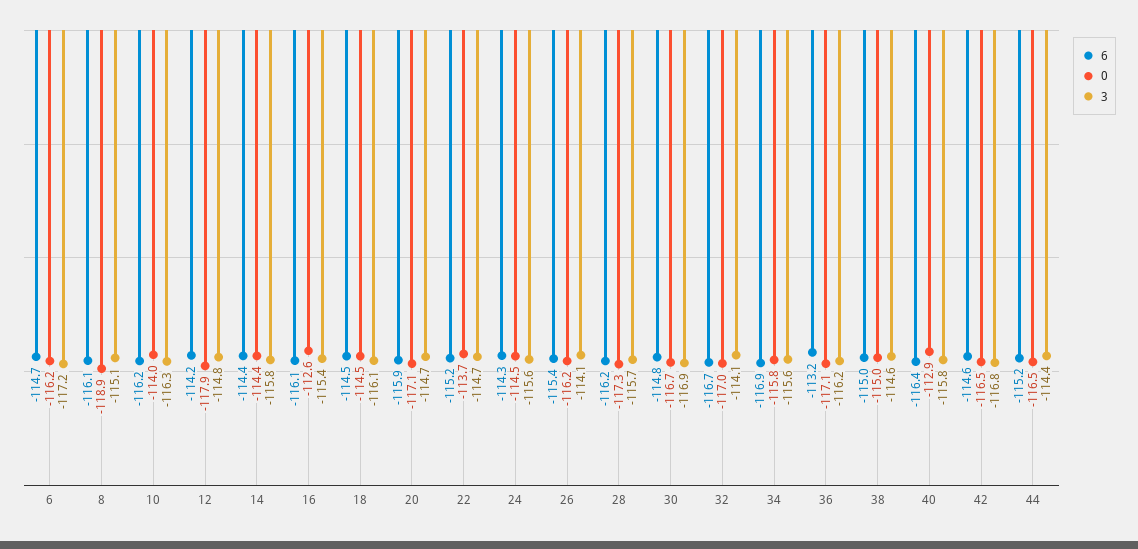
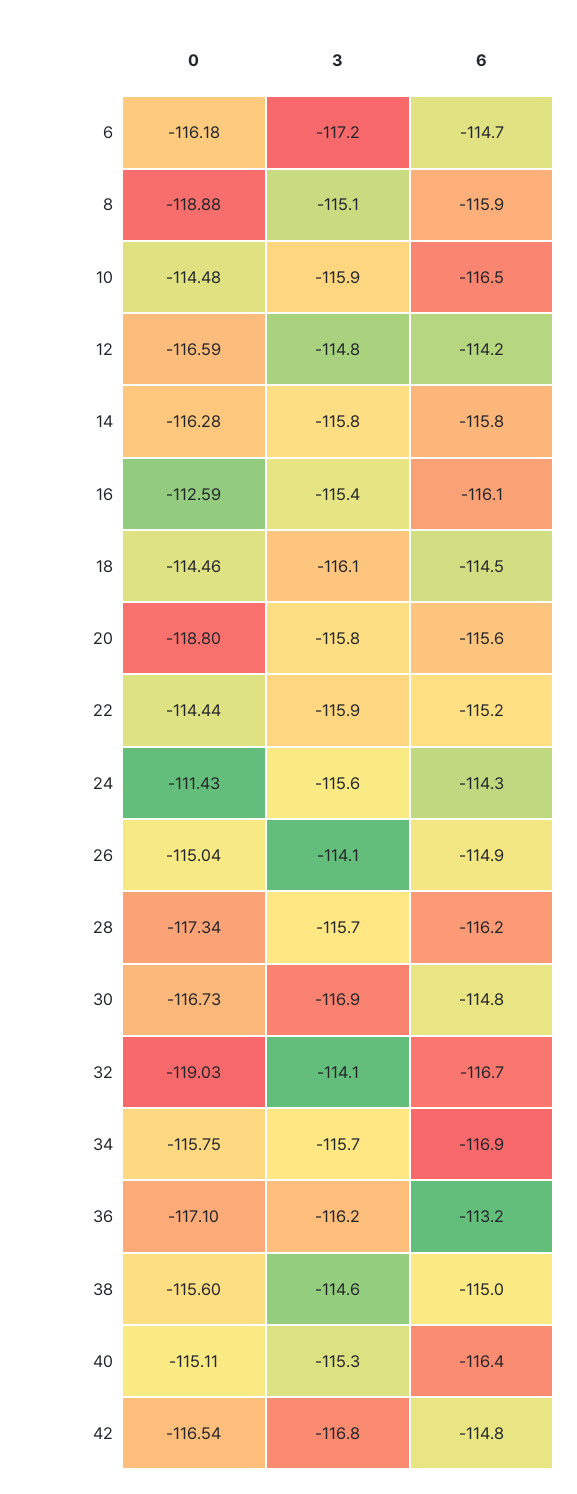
  {
    "6": {
      "6": -114.7,
-     "8": -116.1,
+     "8": -115.9,
-     "10": -116.2,
+     "10": -116.5,
      "12": -114.2,
-     "14": -114.4,
+     "14": -115.8,
      "16": -116.1,
      "18": -114.5,
-     "20": -115.9,
+     "20": -115.6,
      "22": -115.2,
      "24": -114.3,
-     "26": -115.4,
+     "26": -114.9,
      "28": -116.2,
      "30": -114.8,
      "32": -116.7,
      "34": -116.9,
      "36": -113.2,
      "38": -115,
      "40": -116.4,
-     "42": -114.6,
+     "42": -114.8
-     "44": -115.2
    },
    "0": {
      "6": -116.18,
      "8": -118.88,
-     "10": -114,
+     "10": -114.48,
-     "12": -117.9,
+     "12": -116.59,
-     "14": -114.4,
+     "14": -116.28,
      "16": -112.59,
      "18": -114.46,
-     "20": -117.1,
+     "20": -118.8,
-     "22": -113.7,
+     "22": -114.44,
-     "24": -114.5,
+     "24": -111.43,
-     "26": -116.2,
+     "26": -115.04,
      "28": -117.34,
      "30": -116.73,
-     "32": -117,
+     "32": -119.03,
      "34": -115.75,
      "36": -117.1,
-     "38": -115,
+     "38": -115.6,
-     "40": -112.9,
+     "40": -115.11,
-     "42": -116.54,
+     "42": -116.54
-     "44": -116.5
    },
    "3": {
      "6": -117.2,
      "8": -115.1,
-     "10": -116.3,
+     "10": -115.9,
      "12": -114.8,
      "14": -115.8,
      "16": -115.4,
      "18": -116.1,
-     "20": -114.7,
+     "20": -115.8,
-     "22": -114.7,
+     "22": -115.9,
      "24": -115.6,
      "26": -114.1,
      "28": -115.7,
      "30": -116.9,
      "32": -114.1,
-     "34": -115.6,
+     "34": -115.7,
      "36": -116.2,
      "38": -114.6,
-     "40": -115.8,
+     "40": -115.3,
-     "42": -116.8,
+     "42": -116.8
-     "44": -114.4
    }
  }

